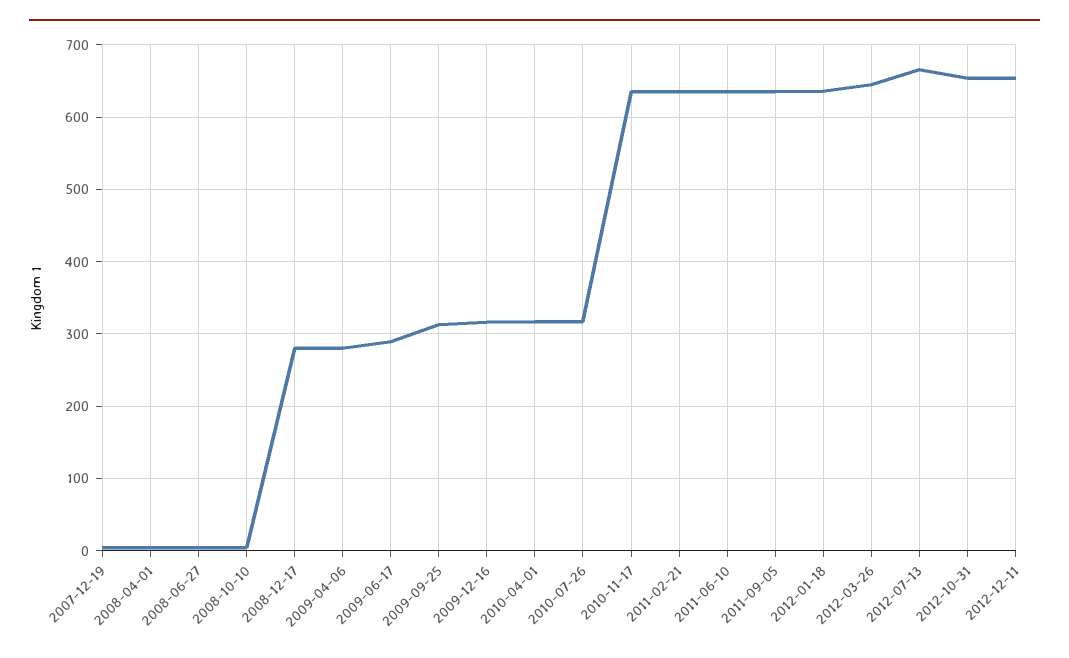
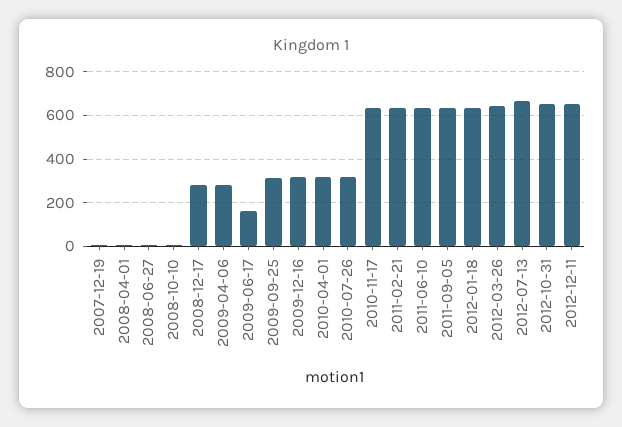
  {
    "2007-12-19": 0,
    "2008-04-01": 0,
    "2008-06-27": 0,
    "2008-10-10": 0,
    "2008-12-17": 280,
    "2009-04-06": 280,
-   "2009-06-17": 290,
+   "2009-06-17": 150,
    "2009-09-25": 310,
    "2009-12-16": 320,
    "2010-04-01": 320,
    "2010-07-26": 320,
    "2010-11-17": 640,
    "2011-02-21": 640,
    "2011-06-10": 640,
    "2011-09-05": 640,
    "2012-01-18": 640,
    "2012-03-26": 650,
    "2012-07-13": 670,
    "2012-10-31": 650,
    "2012-12-11": 650
  }

